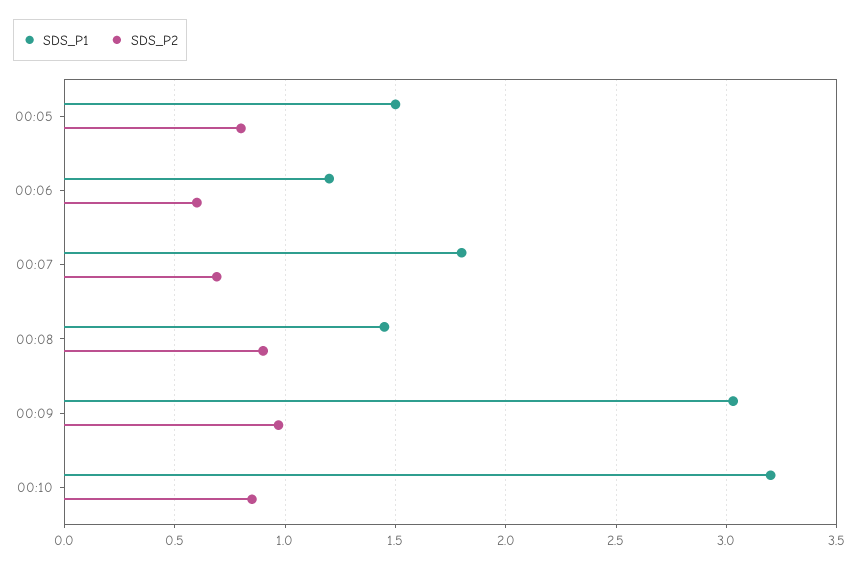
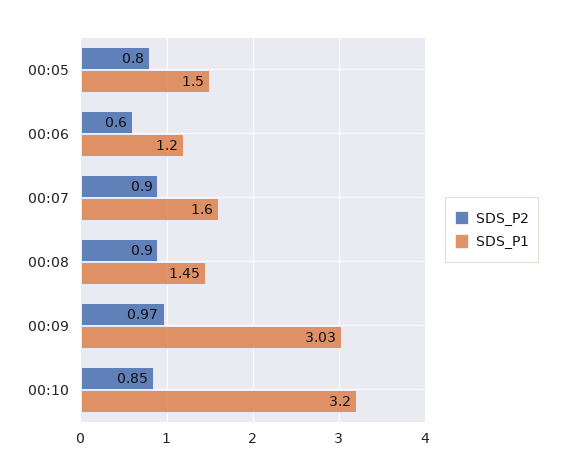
  {
    "SDS_P1": {
      "00:05": 1.5,
      "00:06": 1.2,
-     "00:07": 1.8,
+     "00:07": 1.6,
      "00:08": 1.45,
      "00:09": 3.03,
      "00:10": 3.2
    },
    "SDS_P2": {
      "00:05": 0.8,
      "00:06": 0.6,
-     "00:07": 0.7,
+     "00:07": 0.9,
      "00:08": 0.9,
      "00:09": 0.97,
      "00:10": 0.85
    }
  }

